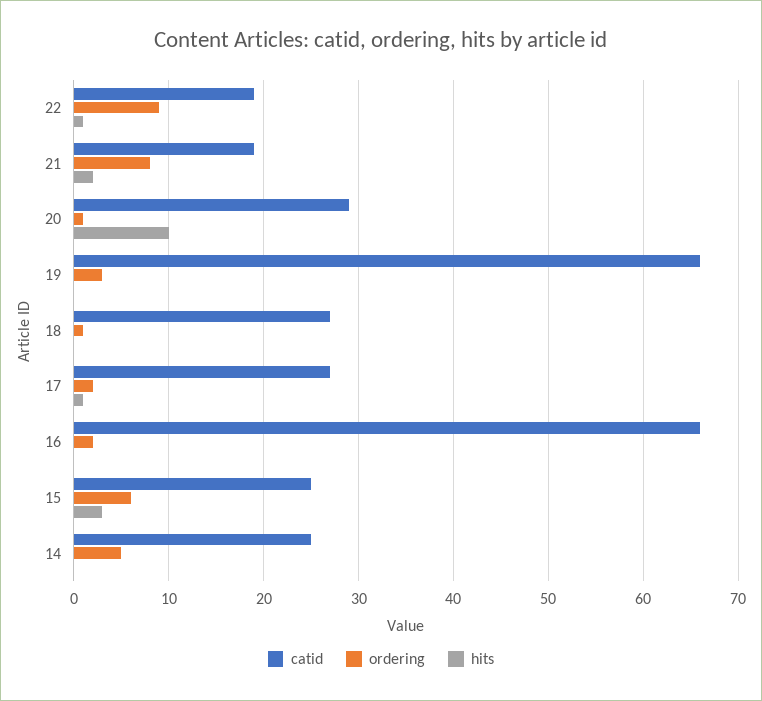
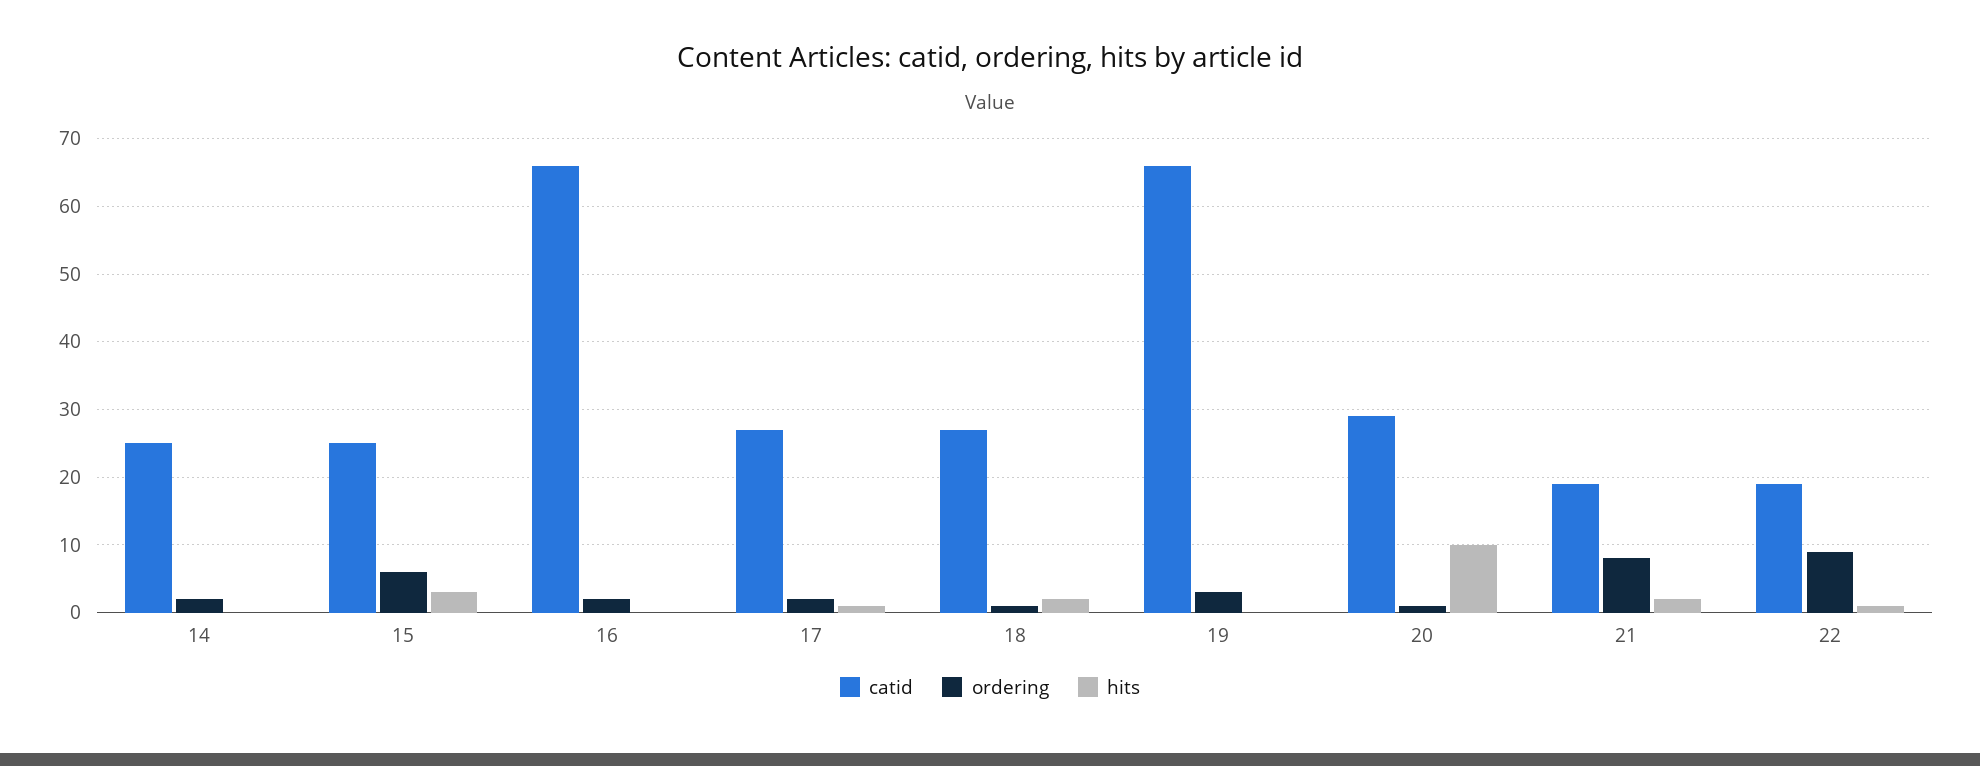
  {
    "catid": {
      "22": 19,
      "21": 19,
      "20": 29,
      "19": 66,
      "18": 27,
      "17": 27,
      "16": 66,
      "15": 25,
      "14": 25
    },
    "ordering": {
      "22": 9,
      "21": 8,
      "20": 1,
      "19": 3,
      "18": 1,
      "17": 2,
      "16": 2,
      "15": 6,
-     "14": 5
+     "14": 2
    },
    "hits": {
      "22": 1,
      "21": 2,
      "20": 10,
      "19": 0,
-     "18": 0,
+     "18": 2,
      "17": 1,
      "16": 0,
      "15": 3,
      "14": 0
    }
  }

